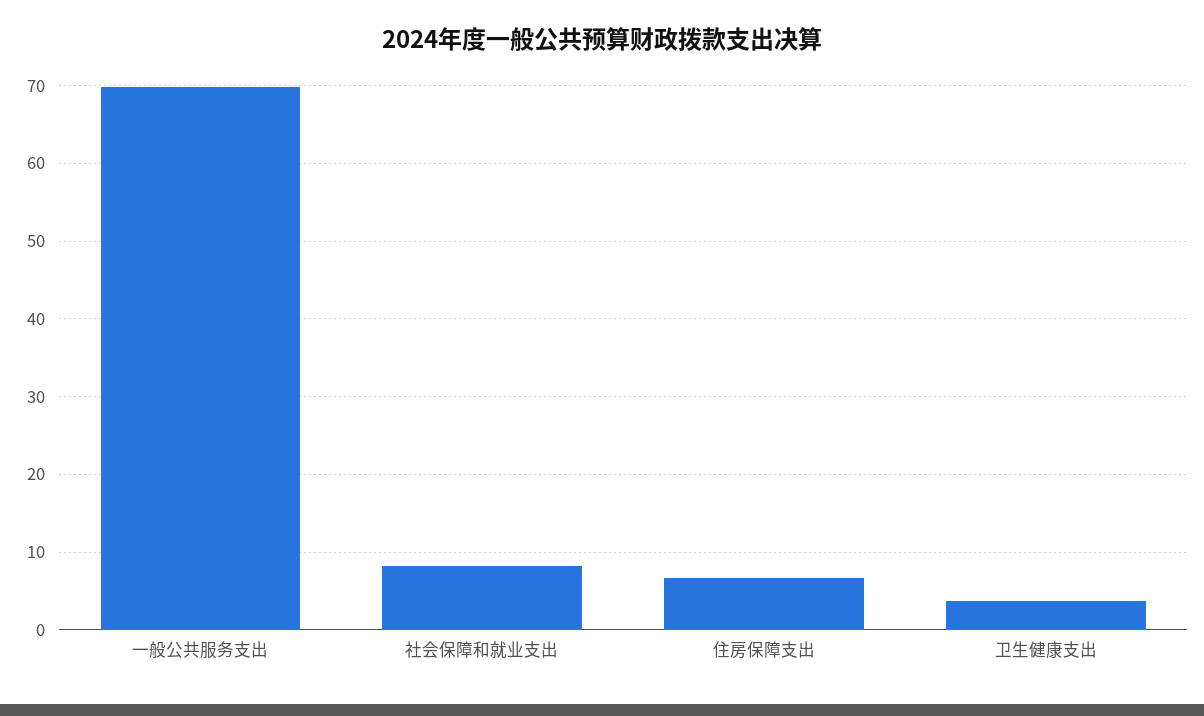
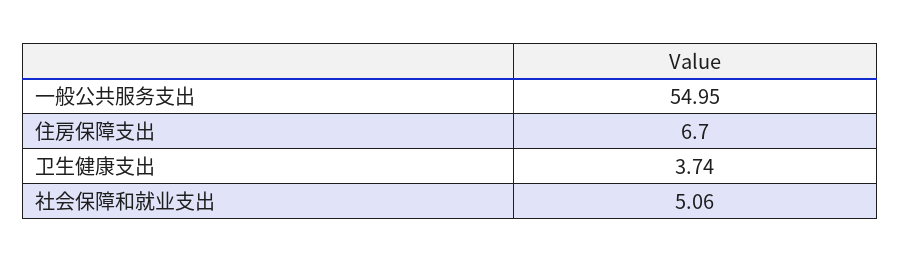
  {
-   "一般公共服务支出": 70,
+   "一般公共服务支出": 54.95,
-   "社会保障和就业支出": 8,
+   "社会保障和就业支出": 5.06,
    "住房保障支出": 6.7,
    "卫生健康支出": 3.74
  }

